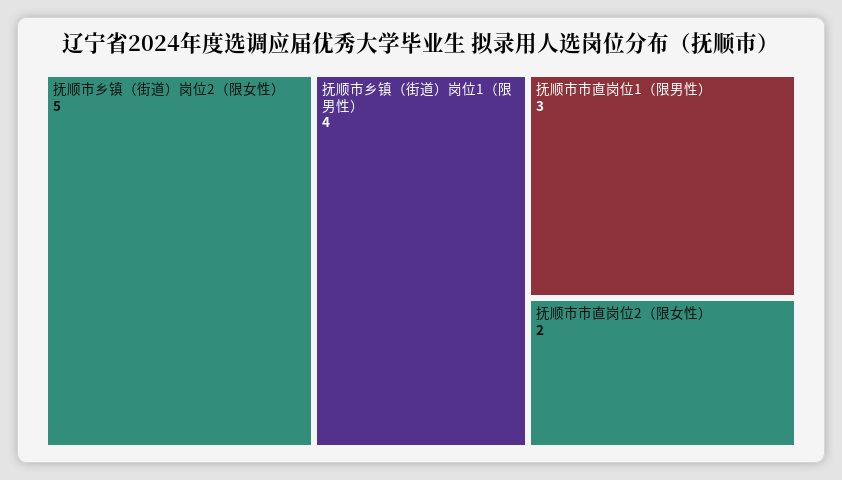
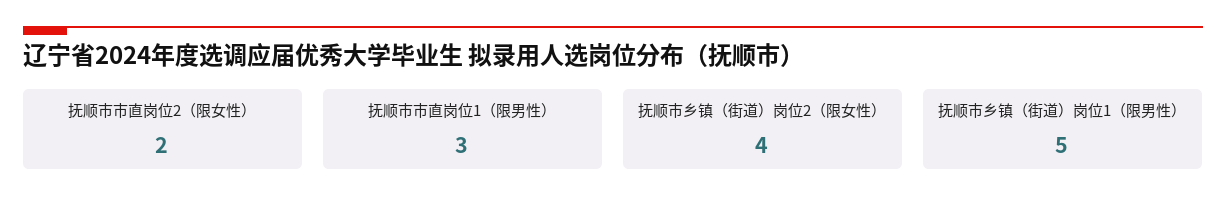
  {
-   "抚顺市乡镇（街道）岗位2（限女性）": 5,
+   "抚顺市乡镇（街道）岗位2（限女性）": 4,
-   "抚顺市乡镇（街道）岗位1（限男性）": 4,
+   "抚顺市乡镇（街道）岗位1（限男性）": 5,
    "抚顺市市直岗位1（限男性）": 3,
    "抚顺市市直岗位2（限女性）": 2
  }

